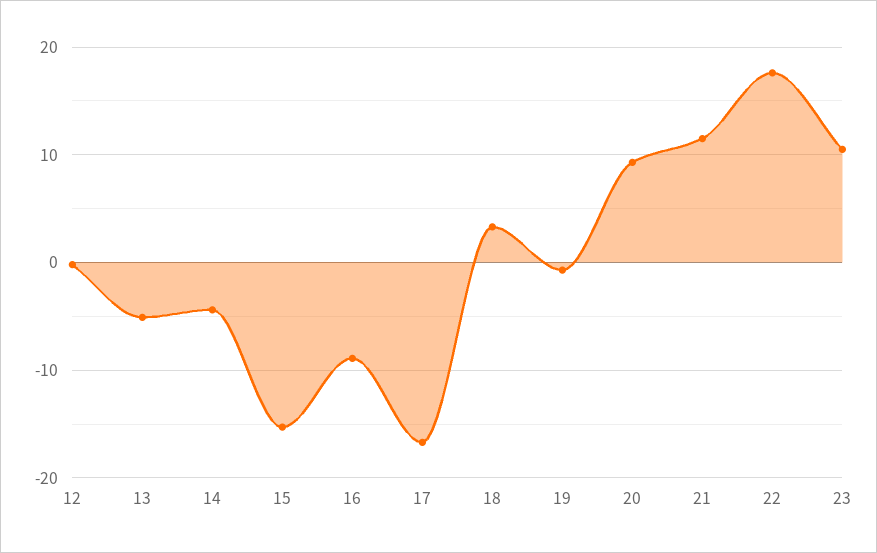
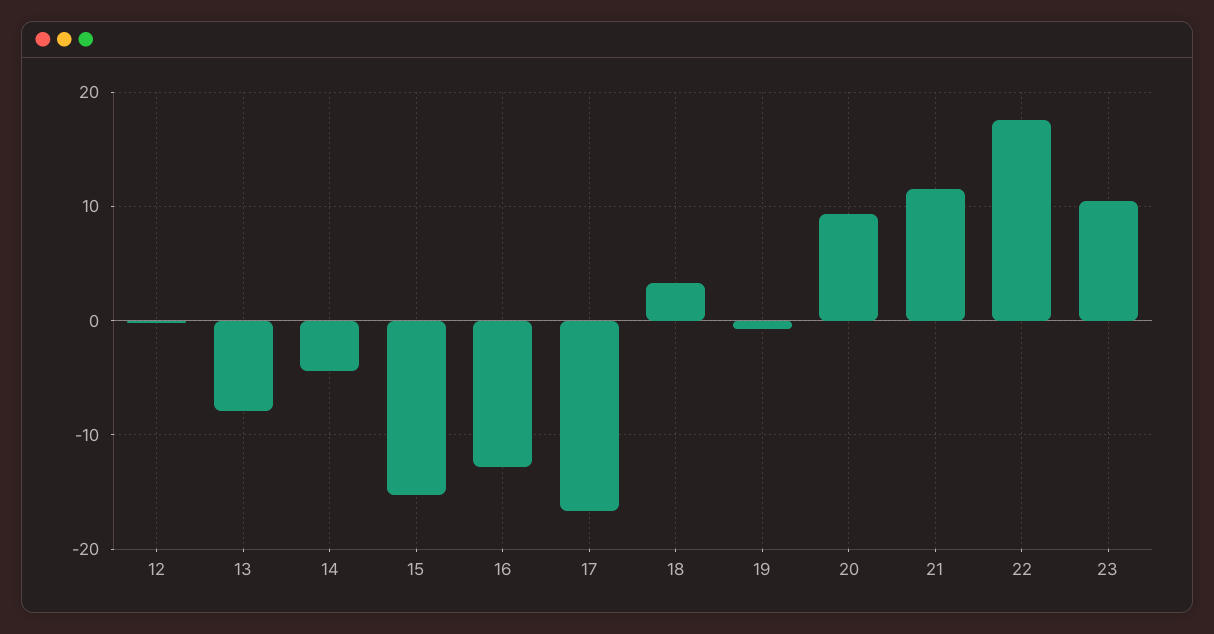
  {
    "12": 0,
-   "13": -5,
+   "13": -8,
    "14": -4,
    "15": -15,
-   "16": -9,
+   "16": -13,
    "17": -17,
    "18": 3,
    "19": -1,
    "20": 9,
    "21": 12,
    "22": 18,
    "23": 11
  }

